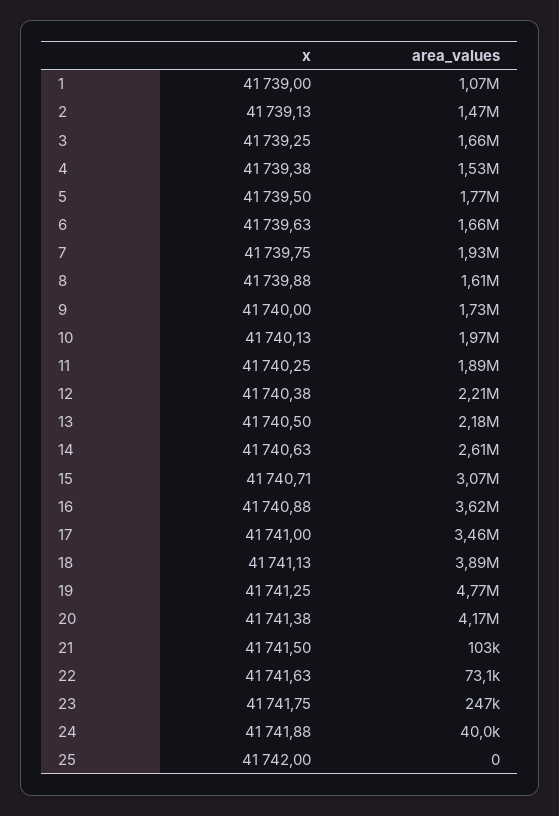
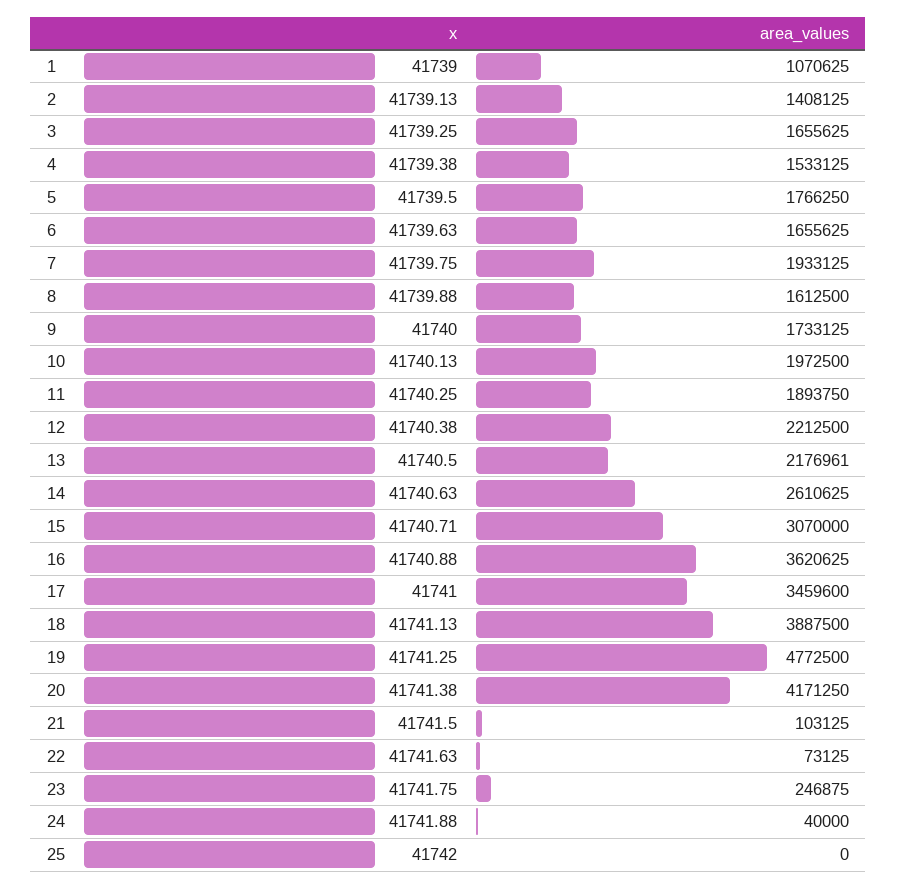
  {
    "x": {
      "1": 41739,
      "2": 41739.13,
      "3": 41739.25,
      "4": 41739.38,
      "5": 41739.5,
      "6": 41739.63,
      "7": 41739.75,
      "8": 41739.88,
      "9": 41740,
      "10": 41740.13,
      "11": 41740.25,
      "12": 41740.38,
      "13": 41740.5,
      "14": 41740.63,
      "15": 41740.71,
      "16": 41740.88,
      "17": 41741,
      "18": 41741.13,
      "19": 41741.25,
      "20": 41741.38,
      "21": 41741.5,
      "22": 41741.63,
      "23": 41741.75,
      "24": 41741.88,
      "25": 41742
    },
    "area_values": {
      "1": 1070625,
-     "2": 1470000,
+     "2": 1408125,
      "3": 1655625,
      "4": 1533125,
      "5": 1766250,
      "6": 1655625,
      "7": 1933125,
      "8": 1612500,
      "9": 1733125,
      "10": 1972500,
      "11": 1893750,
      "12": 2212500,
      "13": 2176961,
      "14": 2610625,
      "15": 3070000,
      "16": 3620625,
      "17": 3459600,
      "18": 3887500,
      "19": 4772500,
      "20": 4171250,
      "21": 103125,
      "22": 73125,
      "23": 246875,
      "24": 40000,
      "25": 0
    }
  }

